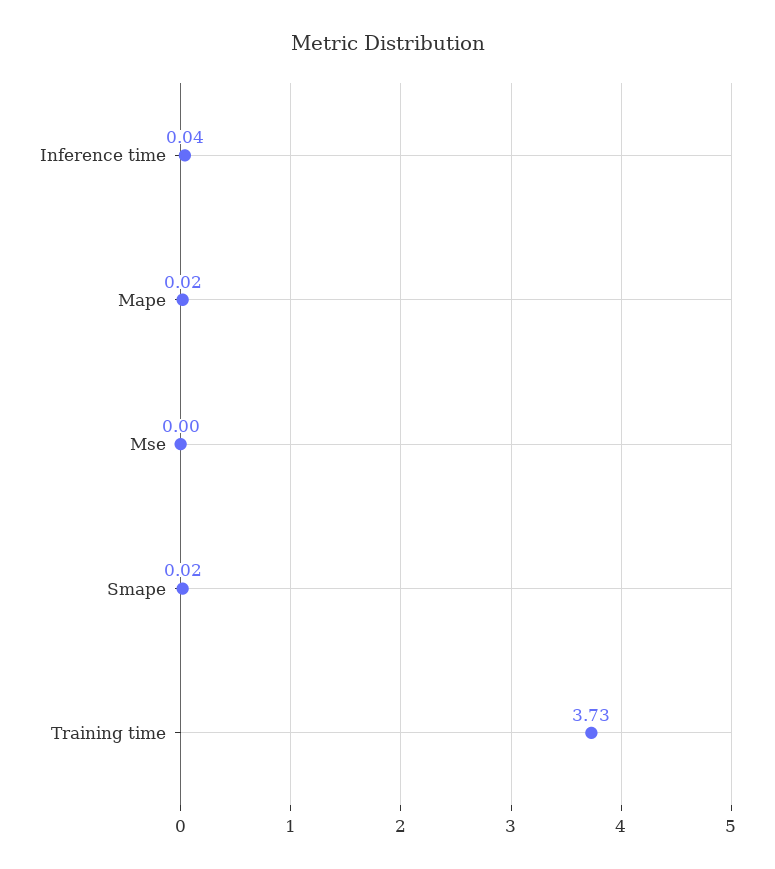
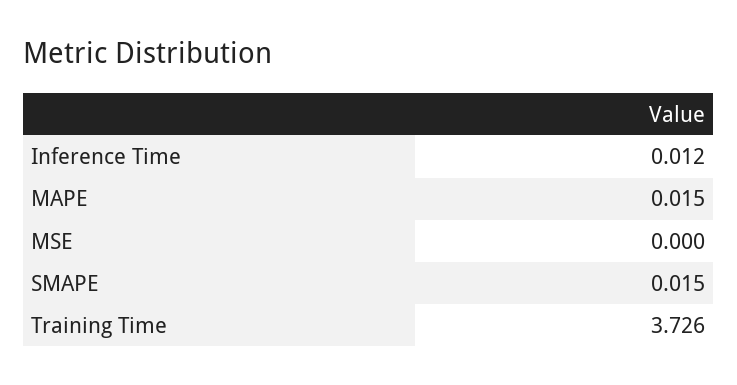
  {
-   "Inference time": 0.04,
+   "Inference time": 0.012,
    "Mape": 0.015,
    "Mse": 0,
    "Smape": 0.015,
    "Training time": 3.726
  }

